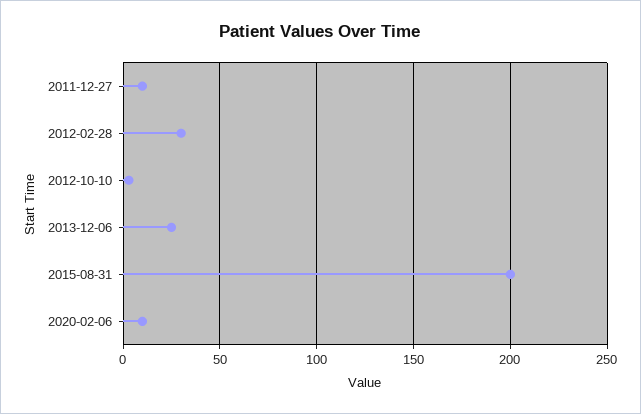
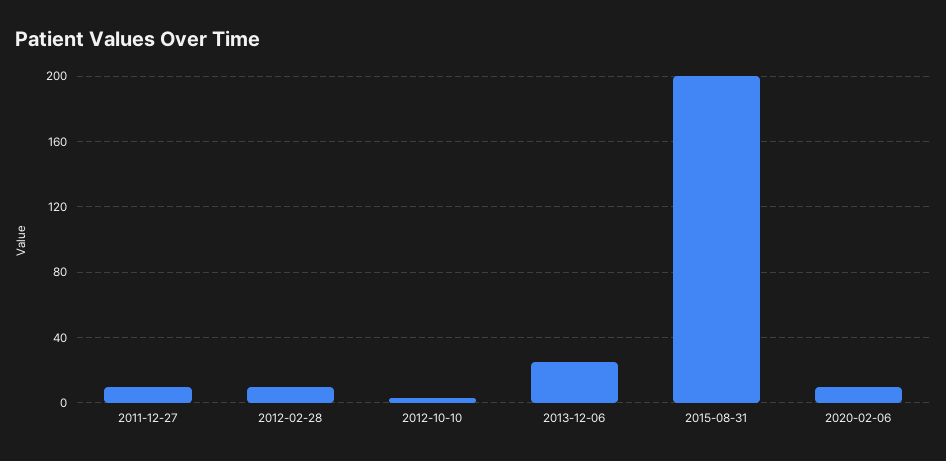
  {
    "2011-12-27": 10,
-   "2012-02-28": 30,
+   "2012-02-28": 10,
    "2012-10-10": 5,
    "2013-12-06": 25,
    "2015-08-31": 200,
    "2020-02-06": 10
  }

